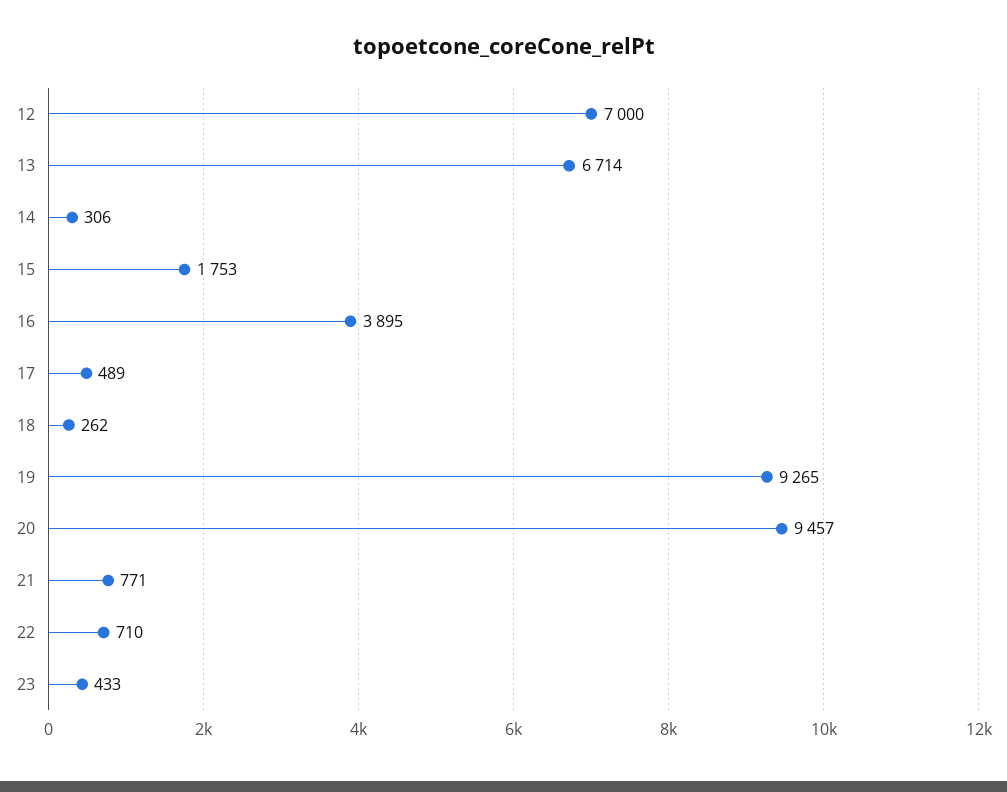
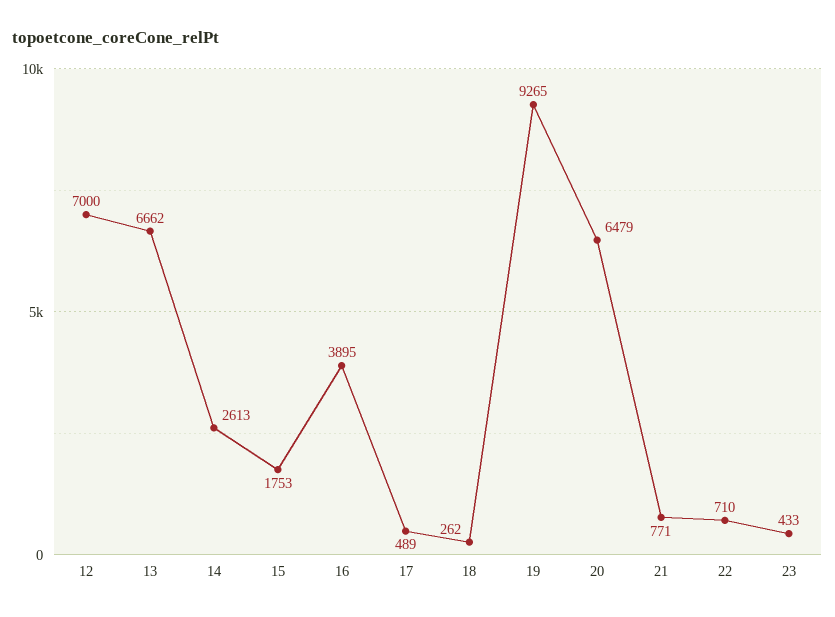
  {
    "12": 7000,
-   "13": 6714,
+   "13": 6662,
-   "14": 306,
+   "14": 2613,
    "15": 1753,
    "16": 3895,
    "17": 489,
    "18": 262,
    "19": 9265,
-   "20": 9457,
+   "20": 6479,
    "21": 771,
    "22": 710,
    "23": 433
  }

